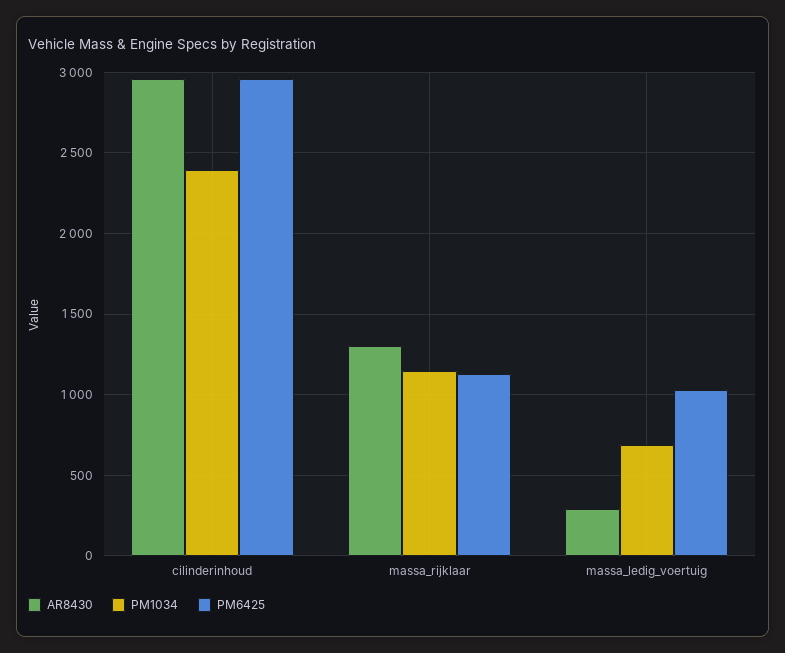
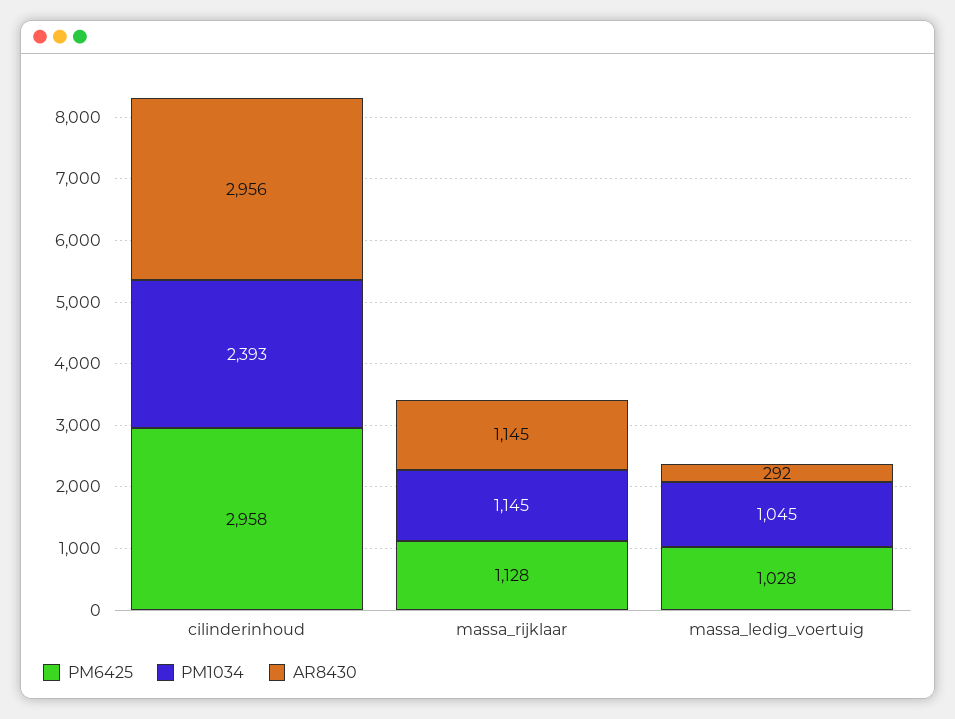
  {
    "AR8430": {
      "cilinderinhoud": 2956,
-     "massa_rijklaar": 1300,
+     "massa_rijklaar": 1145,
      "massa_ledig_voertuig": 292
    },
    "PM1034": {
      "cilinderinhoud": 2393,
      "massa_rijklaar": 1145,
-     "massa_ledig_voertuig": 700
+     "massa_ledig_voertuig": 1045
    },
    "PM6425": {
      "cilinderinhoud": 2958,
      "massa_rijklaar": 1128,
      "massa_ledig_voertuig": 1028
    }
  }

